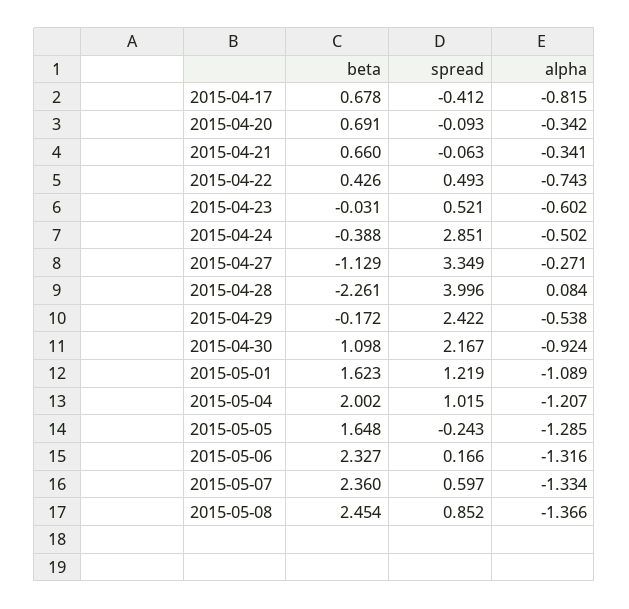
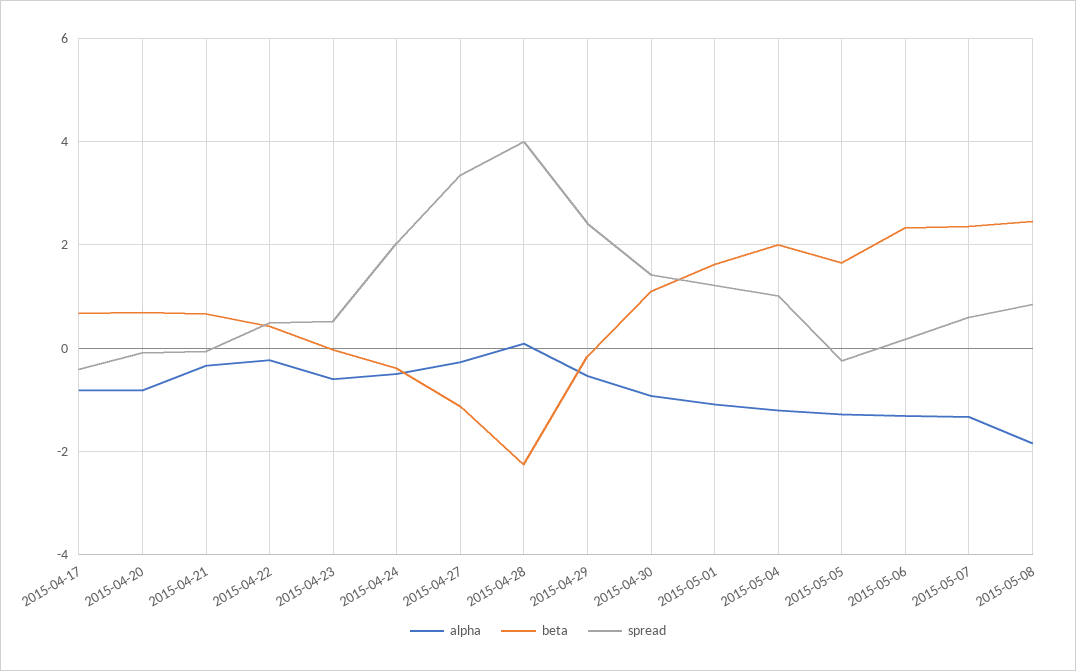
  {
    "beta": {
      "2015-04-17": 0.678,
      "2015-04-20": 0.691,
      "2015-04-21": 0.66,
      "2015-04-22": 0.426,
      "2015-04-23": -0.031,
      "2015-04-24": -0.388,
      "2015-04-27": -1.129,
      "2015-04-28": -2.261,
      "2015-04-29": -0.172,
      "2015-04-30": 1.098,
      "2015-05-01": 1.623,
      "2015-05-04": 2.002,
      "2015-05-05": 1.648,
      "2015-05-06": 2.327,
      "2015-05-07": 2.36,
      "2015-05-08": 2.454
    },
    "spread": {
      "2015-04-17": -0.412,
      "2015-04-20": -0.093,
      "2015-04-21": -0.063,
      "2015-04-22": 0.493,
      "2015-04-23": 0.521,
-     "2015-04-24": 2.851,
+     "2015-04-24": 2,
      "2015-04-27": 3.349,
      "2015-04-28": 3.996,
      "2015-04-29": 2.422,
-     "2015-04-30": 2.167,
+     "2015-04-30": 1.4,
      "2015-05-01": 1.219,
      "2015-05-04": 1.015,
      "2015-05-05": -0.243,
      "2015-05-06": 0.166,
      "2015-05-07": 0.597,
      "2015-05-08": 0.852
    },
    "alpha": {
      "2015-04-17": -0.815,
-     "2015-04-20": -0.342,
+     "2015-04-20": -0.8,
      "2015-04-21": -0.341,
-     "2015-04-22": -0.743,
+     "2015-04-22": -0.2,
      "2015-04-23": -0.602,
      "2015-04-24": -0.502,
      "2015-04-27": -0.271,
      "2015-04-28": 0.084,
      "2015-04-29": -0.538,
      "2015-04-30": -0.924,
      "2015-05-01": -1.089,
      "2015-05-04": -1.207,
      "2015-05-05": -1.285,
      "2015-05-06": -1.316,
      "2015-05-07": -1.334,
-     "2015-05-08": -1.366
+     "2015-05-08": -1.8
    }
  }

